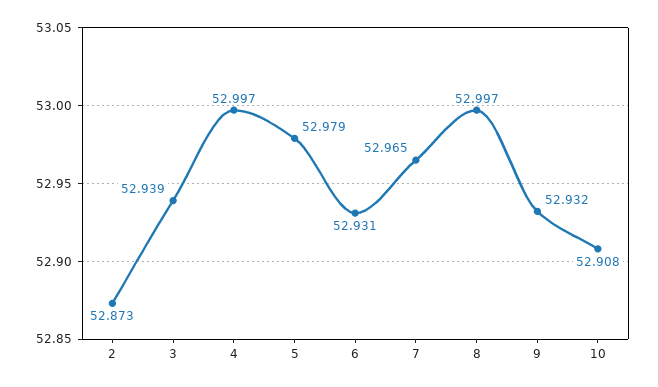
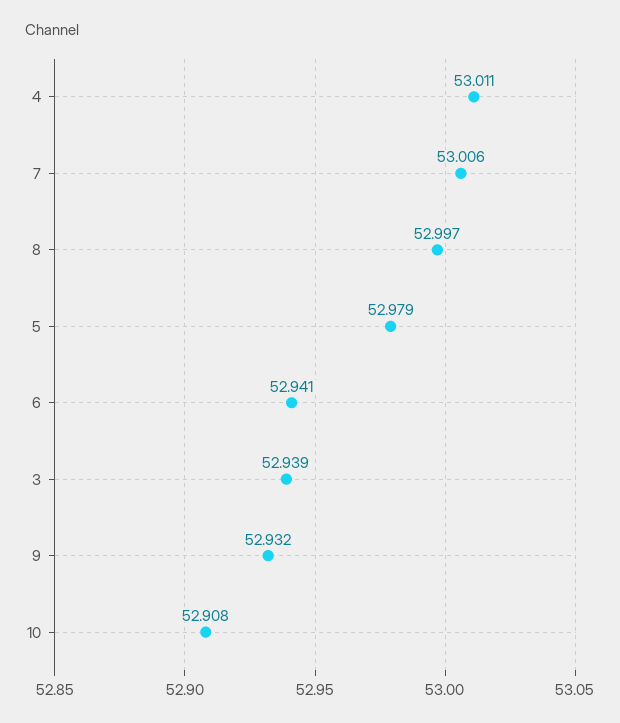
  {
-   "2": 52.873,
    "3": 52.939,
-   "4": 52.997,
+   "4": 53.011,
    "5": 52.979,
-   "6": 52.931,
+   "6": 52.941,
-   "7": 52.965,
+   "7": 53.006,
    "8": 52.997,
    "9": 52.932,
    "10": 52.908
  }

